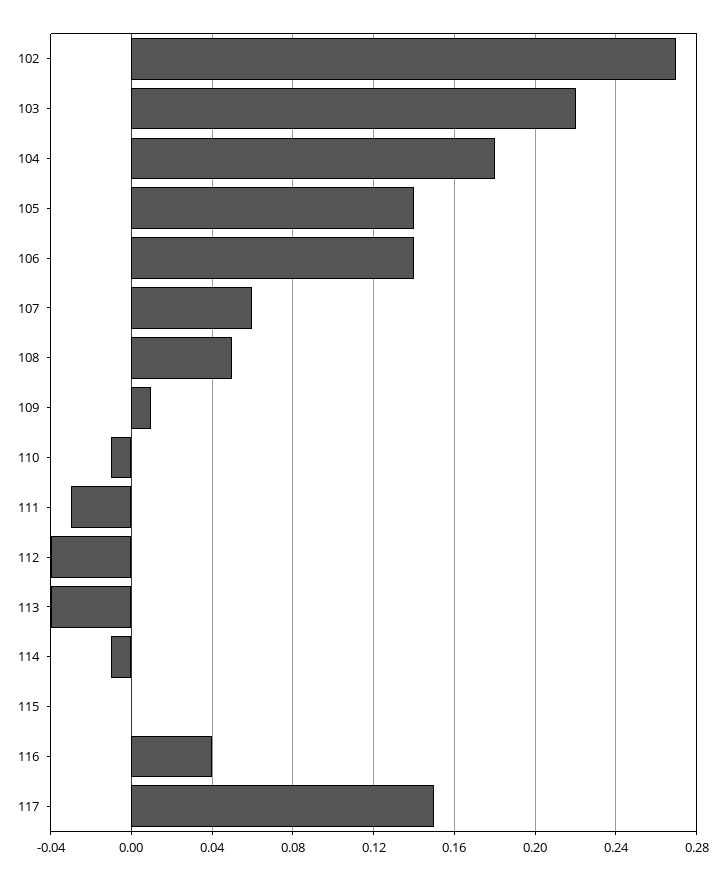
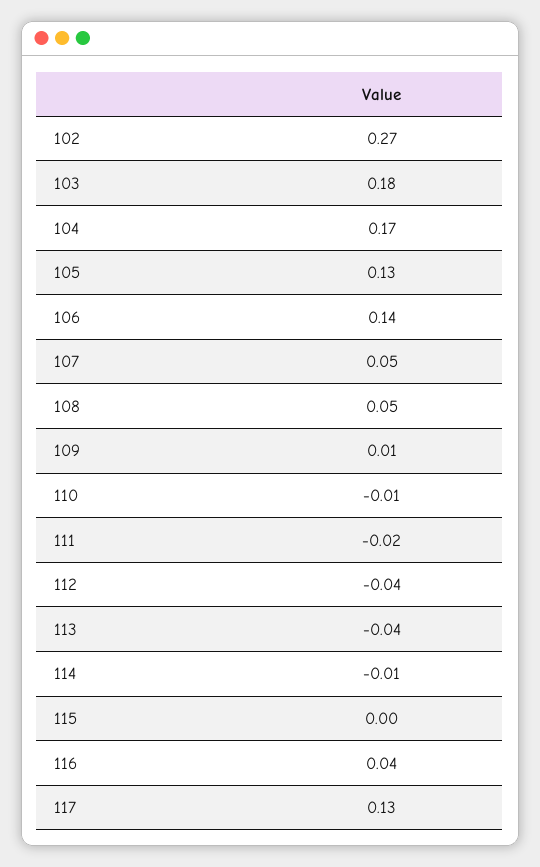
  {
    "102": 0.27,
-   "103": 0.22,
+   "103": 0.18,
-   "104": 0.18,
+   "104": 0.17,
-   "105": 0.14,
+   "105": 0.13,
    "106": 0.14,
-   "107": 0.06,
+   "107": 0.05,
    "108": 0.05,
    "109": 0.01,
    "110": -0.01,
-   "111": -0.03,
+   "111": -0.02,
    "112": -0.04,
    "113": -0.04,
    "114": -0.01,
    "115": 0,
    "116": 0.04,
-   "117": 0.15
+   "117": 0.13
  }

